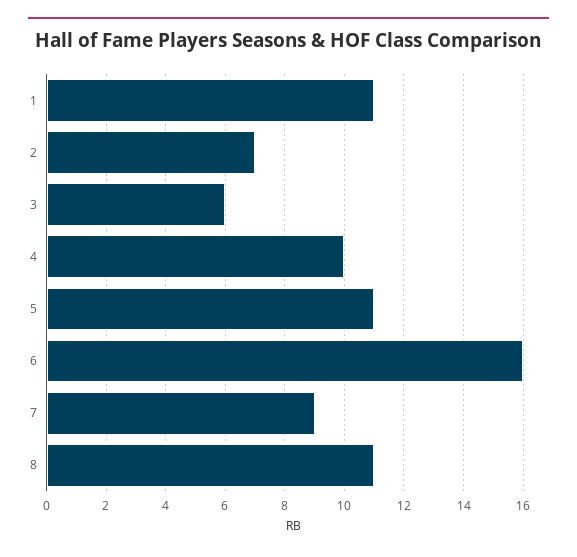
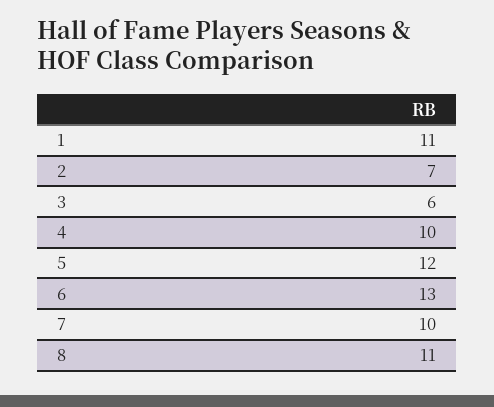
  {
    "1": 11,
    "2": 7,
    "3": 6,
    "4": 10,
-   "5": 11,
+   "5": 12,
-   "6": 16,
+   "6": 13,
-   "7": 9,
+   "7": 10,
    "8": 11
  }

